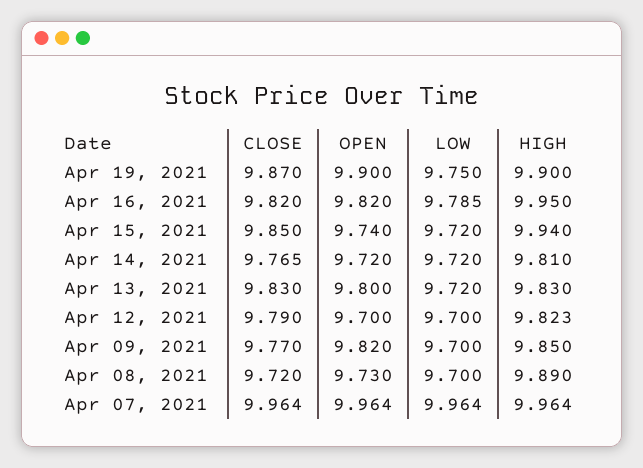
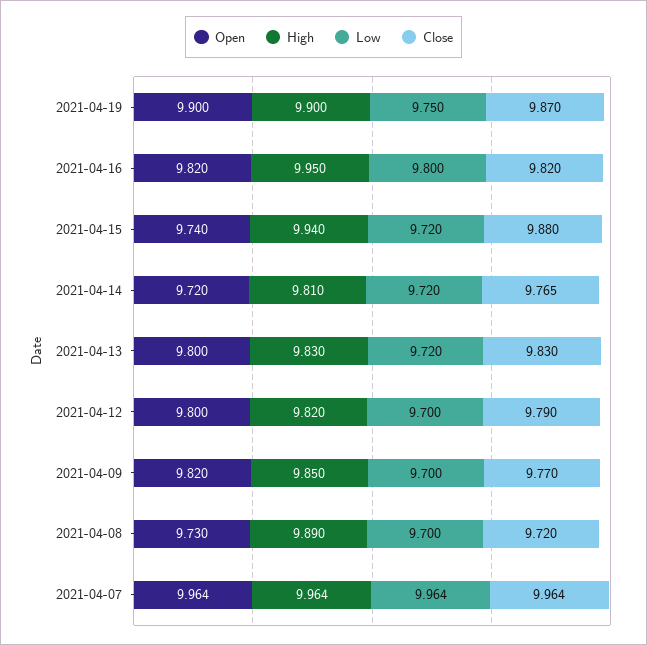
  {
    "CLOSE": {
      "Apr 19, 2021": 9.87,
      "Apr 16, 2021": 9.82,
-     "Apr 15, 2021": 9.85,
+     "Apr 15, 2021": 9.88,
      "Apr 14, 2021": 9.765,
      "Apr 13, 2021": 9.83,
      "Apr 12, 2021": 9.79,
      "Apr 09, 2021": 9.77,
      "Apr 08, 2021": 9.72,
      "Apr 07, 2021": 9.964
    },
    "OPEN": {
      "Apr 19, 2021": 9.9,
      "Apr 16, 2021": 9.82,
      "Apr 15, 2021": 9.74,
      "Apr 14, 2021": 9.72,
      "Apr 13, 2021": 9.8,
-     "Apr 12, 2021": 9.7,
+     "Apr 12, 2021": 9.8,
      "Apr 09, 2021": 9.82,
      "Apr 08, 2021": 9.73,
      "Apr 07, 2021": 9.964
    },
    "LOW": {
      "Apr 19, 2021": 9.75,
-     "Apr 16, 2021": 9.785,
+     "Apr 16, 2021": 9.8,
      "Apr 15, 2021": 9.72,
      "Apr 14, 2021": 9.72,
      "Apr 13, 2021": 9.72,
      "Apr 12, 2021": 9.7,
      "Apr 09, 2021": 9.7,
      "Apr 08, 2021": 9.7,
      "Apr 07, 2021": 9.964
    },
    "HIGH": {
      "Apr 19, 2021": 9.9,
      "Apr 16, 2021": 9.95,
      "Apr 15, 2021": 9.94,
      "Apr 14, 2021": 9.81,
      "Apr 13, 2021": 9.83,
-     "Apr 12, 2021": 9.823,
+     "Apr 12, 2021": 9.82,
      "Apr 09, 2021": 9.85,
      "Apr 08, 2021": 9.89,
      "Apr 07, 2021": 9.964
    }
  }

